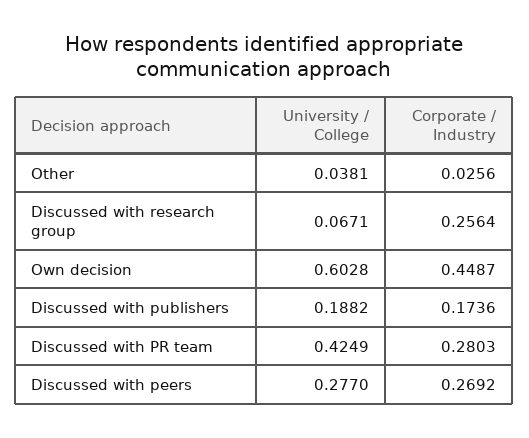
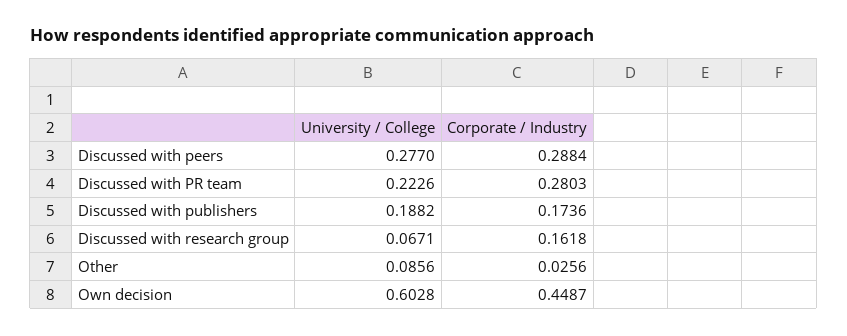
  {
    "University / College": {
-     "Other": 0.0381,
+     "Other": 0.0856,
      "Discussed with research group": 0.0671,
      "Own decision": 0.6028,
      "Discussed with publishers": 0.1882,
-     "Discussed with PR team": 0.4249,
+     "Discussed with PR team": 0.2226,
      "Discussed with peers": 0.277
    },
    "Corporate / Industry": {
      "Other": 0.0256,
-     "Discussed with research group": 0.2564,
+     "Discussed with research group": 0.1618,
      "Own decision": 0.4487,
      "Discussed with publishers": 0.1736,
      "Discussed with PR team": 0.2803,
-     "Discussed with peers": 0.2692
+     "Discussed with peers": 0.2884
    }
  }

